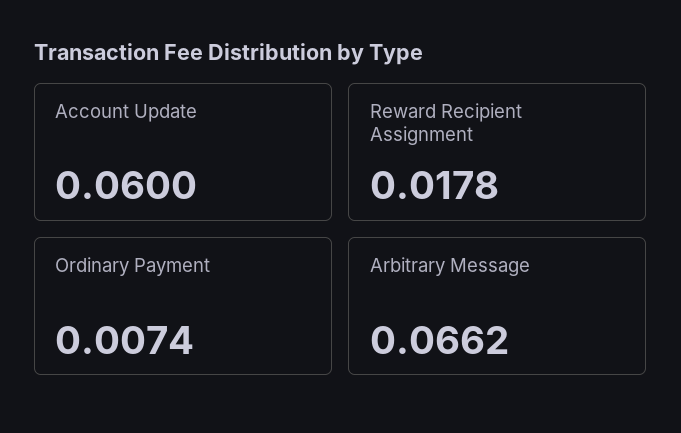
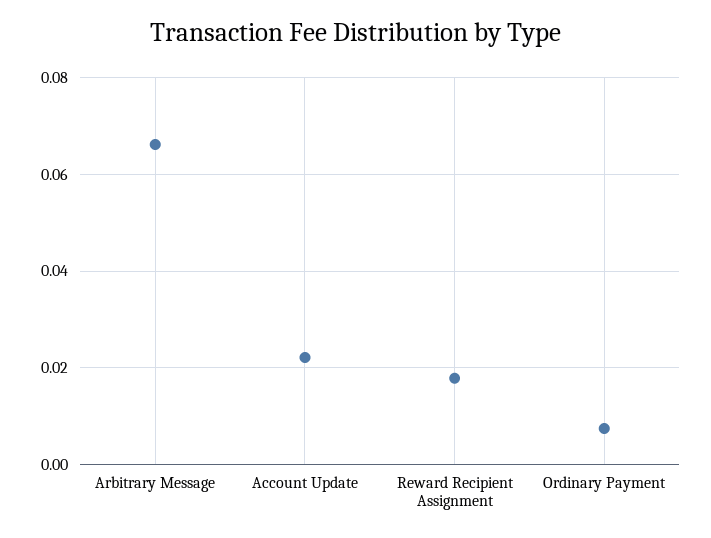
  {
-   "Account Update": 0.06,
+   "Account Update": 0.022,
    "Reward Recipient Assignment": 0.0178,
    "Ordinary Payment": 0.0074,
    "Arbitrary Message": 0.0662
  }

